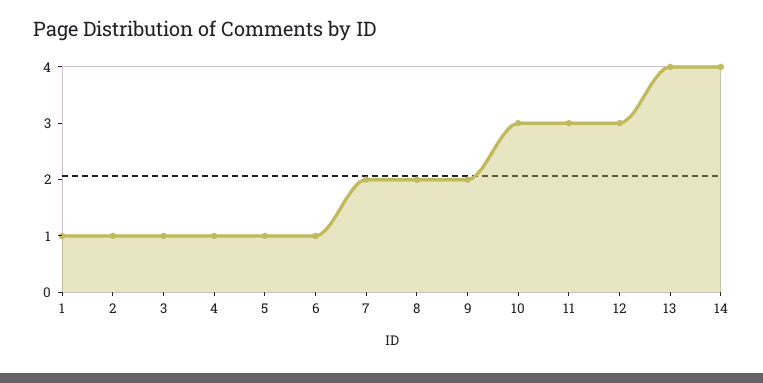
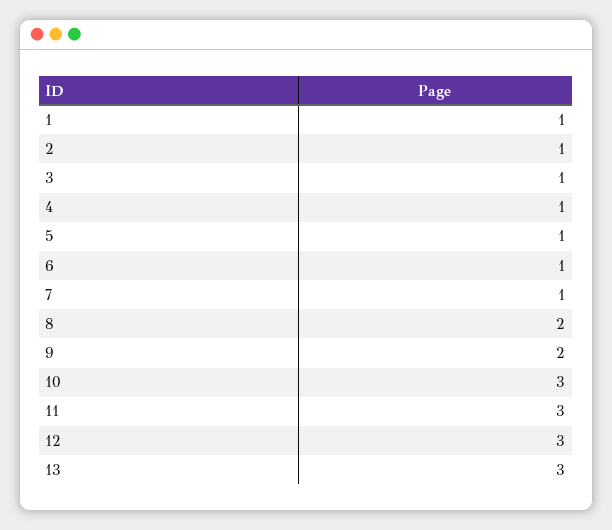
  {
    "1": 1,
    "2": 1,
    "3": 1,
    "4": 1,
    "5": 1,
    "6": 1,
-   "7": 2,
+   "7": 1,
    "8": 2,
    "9": 2,
    "10": 3,
    "11": 3,
    "12": 3,
-   "13": 4,
+   "13": 3
-   "14": 4
  }

